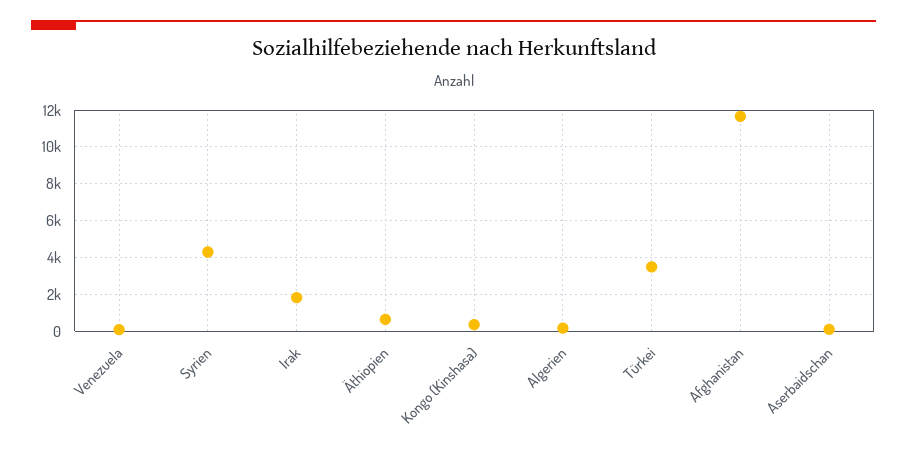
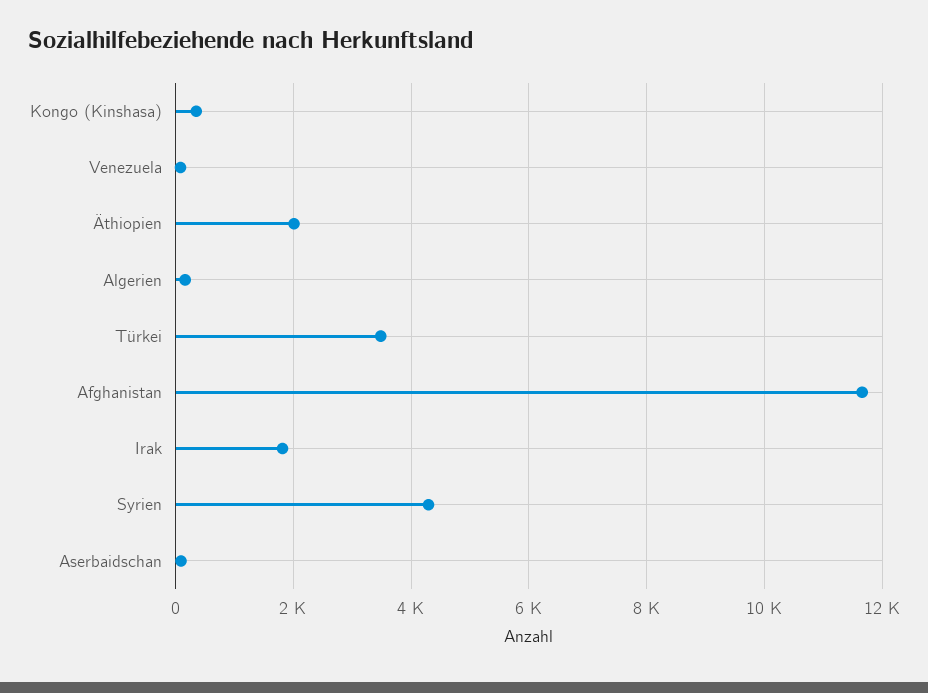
  {
    "Venezuela": 0,
    "Syrien": 4200,
    "Irak": 1800,
-   "Äthiopien": 500,
+   "Äthiopien": 2000,
    "Kongo (Kinshasa)": 400,
    "Algerien": 200,
    "Türkei": 3400,
    "Afghanistan": 11600,
    "Aserbaidschan": 0
  }

